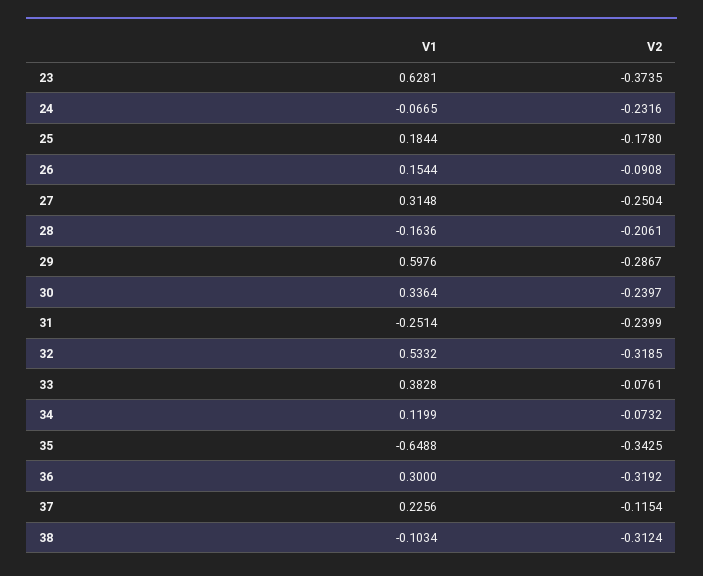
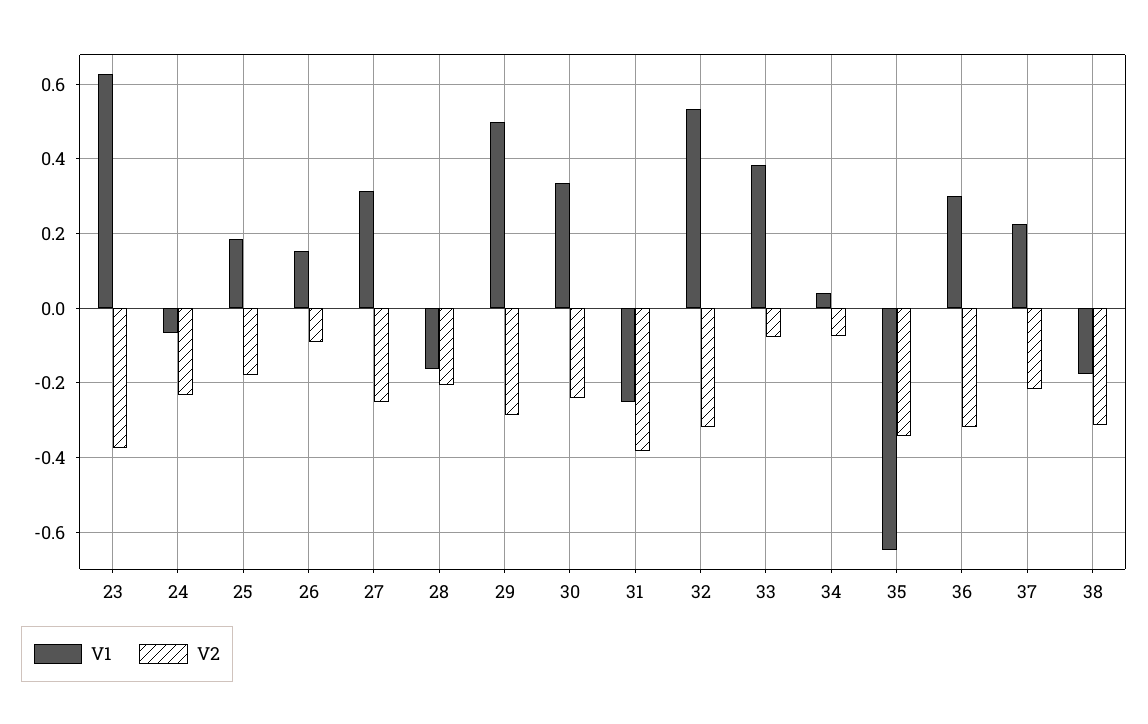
  {
    "V1": {
      "23": 0.6281,
      "24": -0.0665,
      "25": 0.1844,
      "26": 0.1544,
      "27": 0.3148,
      "28": -0.1636,
-     "29": 0.5976,
+     "29": 0.5,
      "30": 0.3364,
      "31": -0.2514,
      "32": 0.5332,
      "33": 0.3828,
-     "34": 0.1199,
+     "34": 0.04,
      "35": -0.6488,
      "36": 0.3,
      "37": 0.2256,
-     "38": -0.1034
+     "38": -0.18
    },
    "V2": {
      "23": -0.3735,
      "24": -0.2316,
      "25": -0.178,
      "26": -0.0908,
      "27": -0.2504,
      "28": -0.2061,
      "29": -0.2867,
      "30": -0.2397,
-     "31": -0.2399,
+     "31": -0.38,
      "32": -0.3185,
      "33": -0.0761,
      "34": -0.0732,
      "35": -0.3425,
      "36": -0.3192,
-     "37": -0.1154,
+     "37": -0.22,
      "38": -0.3124
    }
  }

